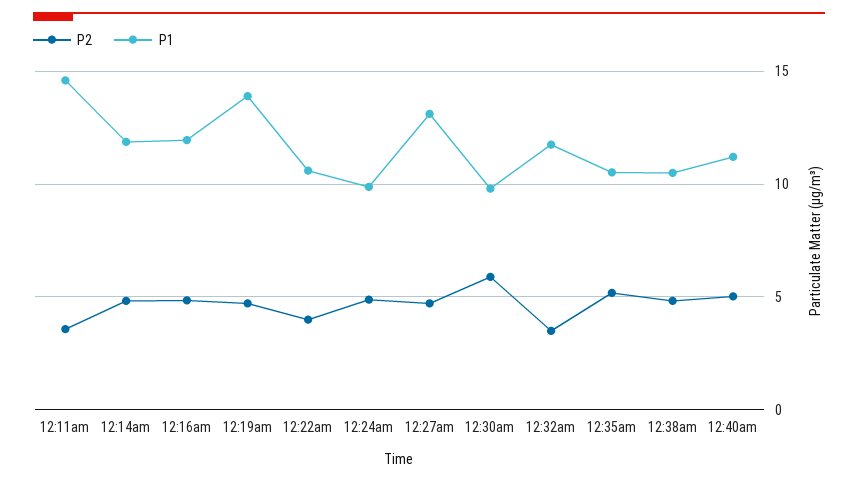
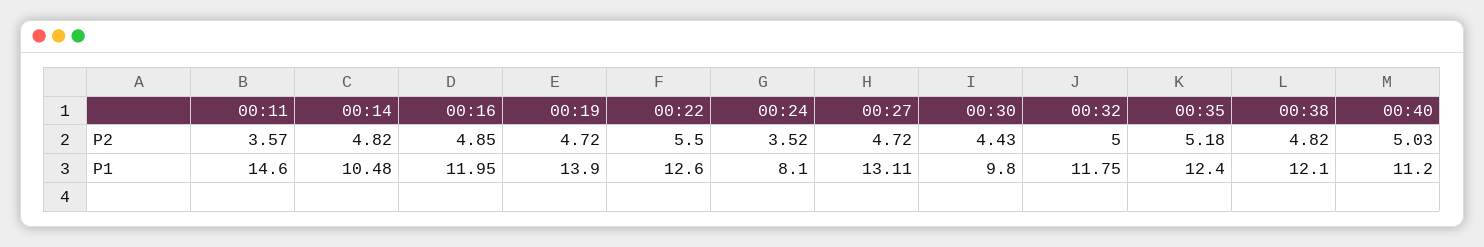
  {
    "P2": {
      "12:11am": 3.57,
      "12:14am": 4.82,
      "12:16am": 4.85,
      "12:19am": 4.72,
-     "12:22am": 4,
+     "12:22am": 5.5,
-     "12:24am": 5,
+     "12:24am": 3.52,
      "12:27am": 4.72,
-     "12:30am": 6,
+     "12:30am": 4.43,
-     "12:32am": 3.5,
+     "12:32am": 5,
      "12:35am": 5.18,
      "12:38am": 4.82,
      "12:40am": 5.03
    },
    "P1": {
      "12:11am": 14.6,
-     "12:14am": 12,
+     "12:14am": 10.48,
      "12:16am": 11.95,
      "12:19am": 13.9,
-     "12:22am": 10.5,
+     "12:22am": 12.6,
-     "12:24am": 10,
+     "12:24am": 8.1,
      "12:27am": 13.11,
      "12:30am": 9.8,
      "12:32am": 11.75,
-     "12:35am": 10.5,
+     "12:35am": 12.4,
-     "12:38am": 10.5,
+     "12:38am": 12.1,
      "12:40am": 11.2
    }
  }

